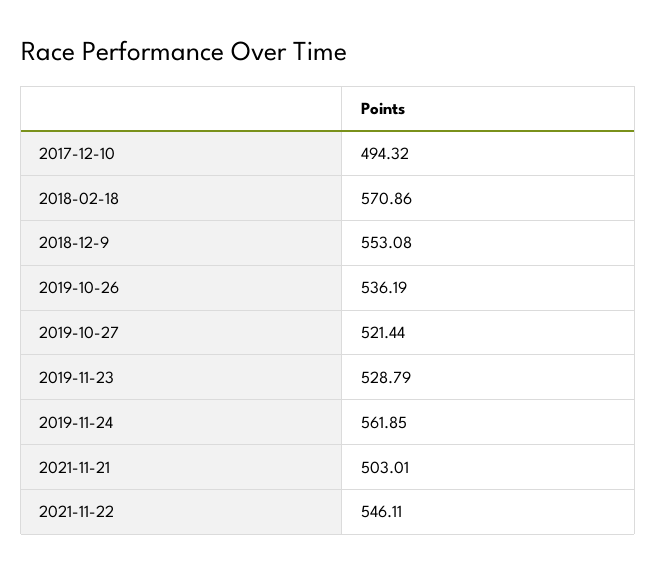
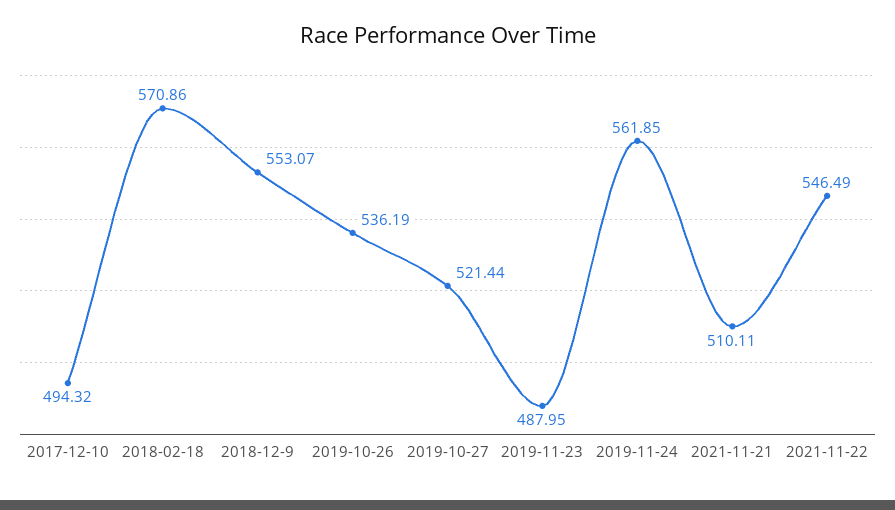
  {
    "2017-12-10": 494.32,
    "2018-02-18": 570.86,
-   "2018-12-9": 553.08,
+   "2018-12-9": 553.07,
    "2019-10-26": 536.19,
    "2019-10-27": 521.44,
-   "2019-11-23": 528.79,
+   "2019-11-23": 487.95,
    "2019-11-24": 561.85,
-   "2021-11-21": 503.01,
+   "2021-11-21": 510.11,
-   "2021-11-22": 546.11
+   "2021-11-22": 546.49
  }

